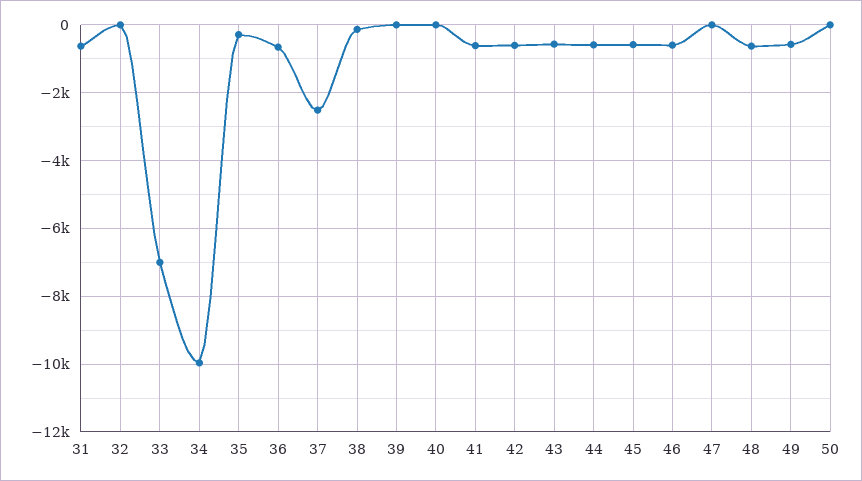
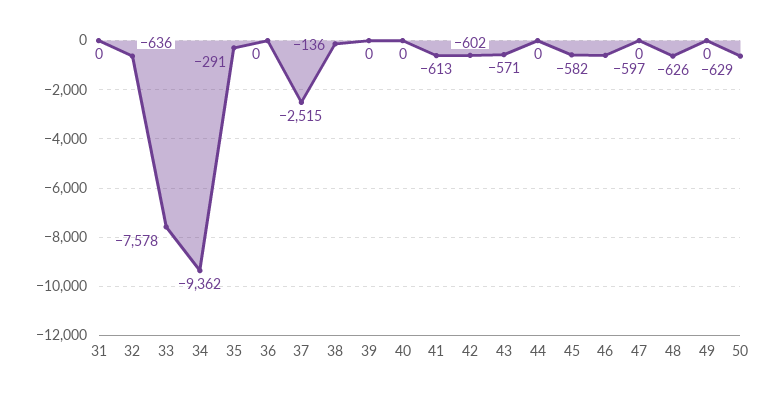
  {
-   "31": -600,
+   "31": 0,
-   "32": 0,
+   "32": -636,
-   "33": -7000,
+   "33": -7578,
-   "34": -10000,
+   "34": -9362,
    "35": -291,
-   "36": -600,
+   "36": 0,
    "37": -2515,
    "38": -136,
    "39": 0,
    "40": 0,
    "41": -613,
    "42": -602,
    "43": -571,
-   "44": -600,
+   "44": 0,
    "45": -582,
    "46": -597,
    "47": 0,
    "48": -626,
-   "49": -600,
+   "49": 0,
-   "50": 0
+   "50": -629
  }

